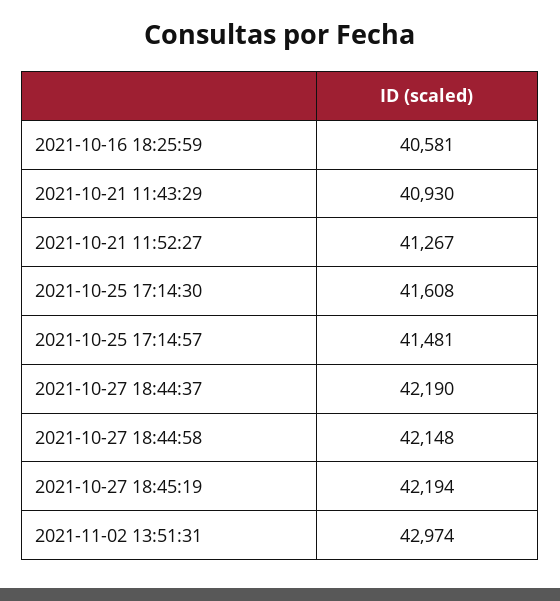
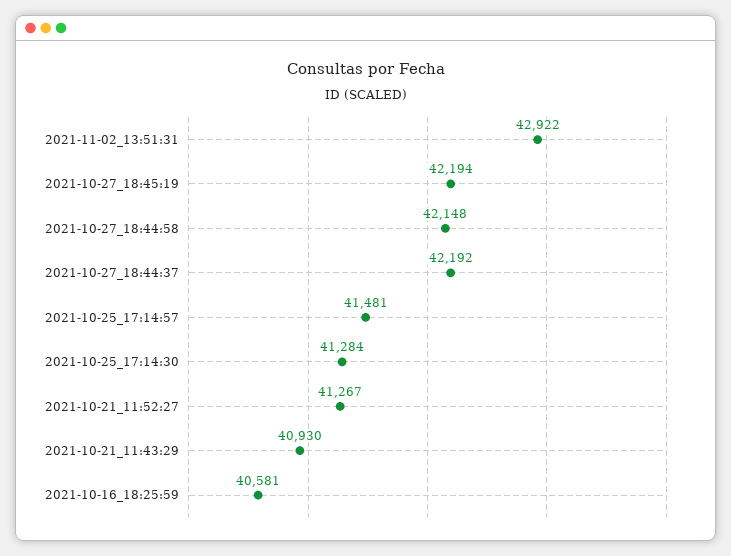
  {
    "2021-10-16 18:25:59": 40581,
    "2021-10-21 11:43:29": 40930,
    "2021-10-21 11:52:27": 41267,
-   "2021-10-25 17:14:30": 41608,
+   "2021-10-25 17:14:30": 41284,
    "2021-10-25 17:14:57": 41481,
-   "2021-10-27 18:44:37": 42190,
+   "2021-10-27 18:44:37": 42192,
    "2021-10-27 18:44:58": 42148,
    "2021-10-27 18:45:19": 42194,
-   "2021-11-02 13:51:31": 42974
+   "2021-11-02 13:51:31": 42922
  }

